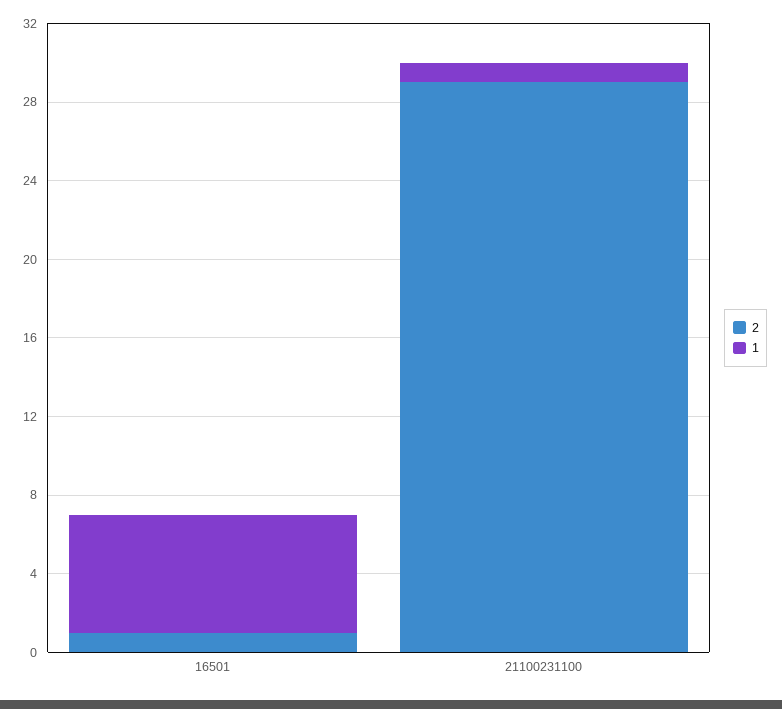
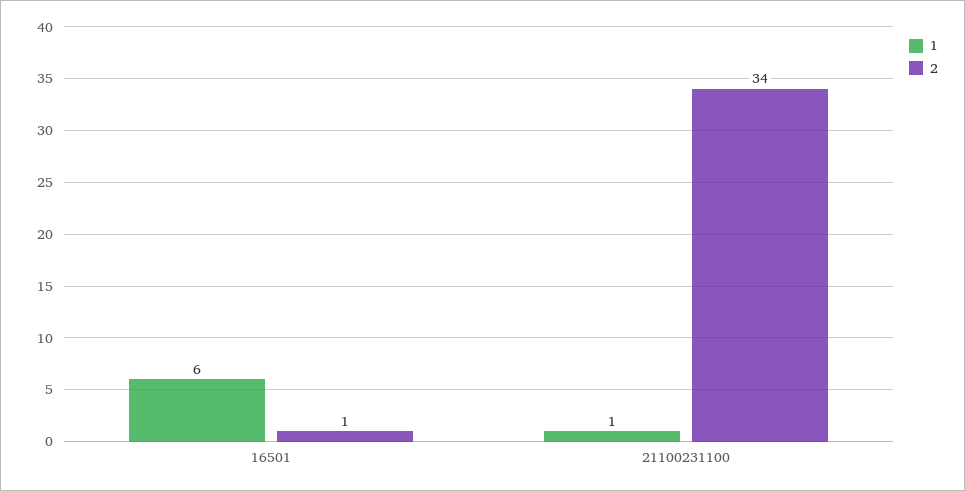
  {
    "2": {
      "16501": 1,
-     "21100231100": 29
+     "21100231100": 34
    },
    "1": {
      "16501": 6,
      "21100231100": 1
    }
  }

